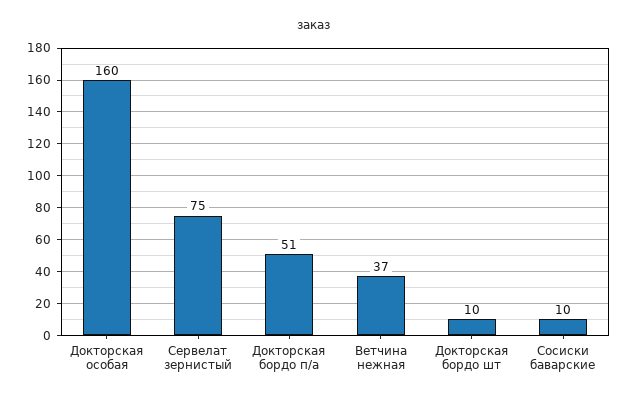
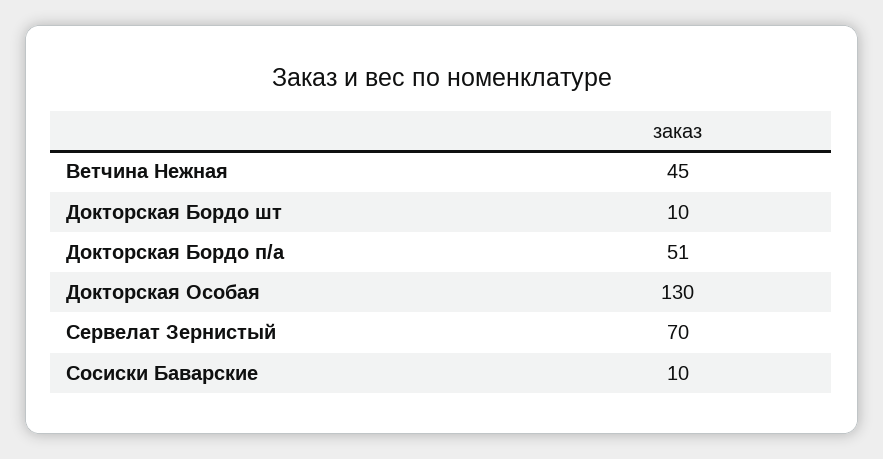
  {
-   "Докторская особая": 160,
+   "Докторская особая": 130,
-   "Сервелат зернистый": 75,
+   "Сервелат зернистый": 70,
    "Докторская бордо п/а": 51,
-   "Ветчина нежная": 37,
+   "Ветчина нежная": 45,
    "Докторская бордо шт": 10,
    "Сосиски баварские": 10
  }

